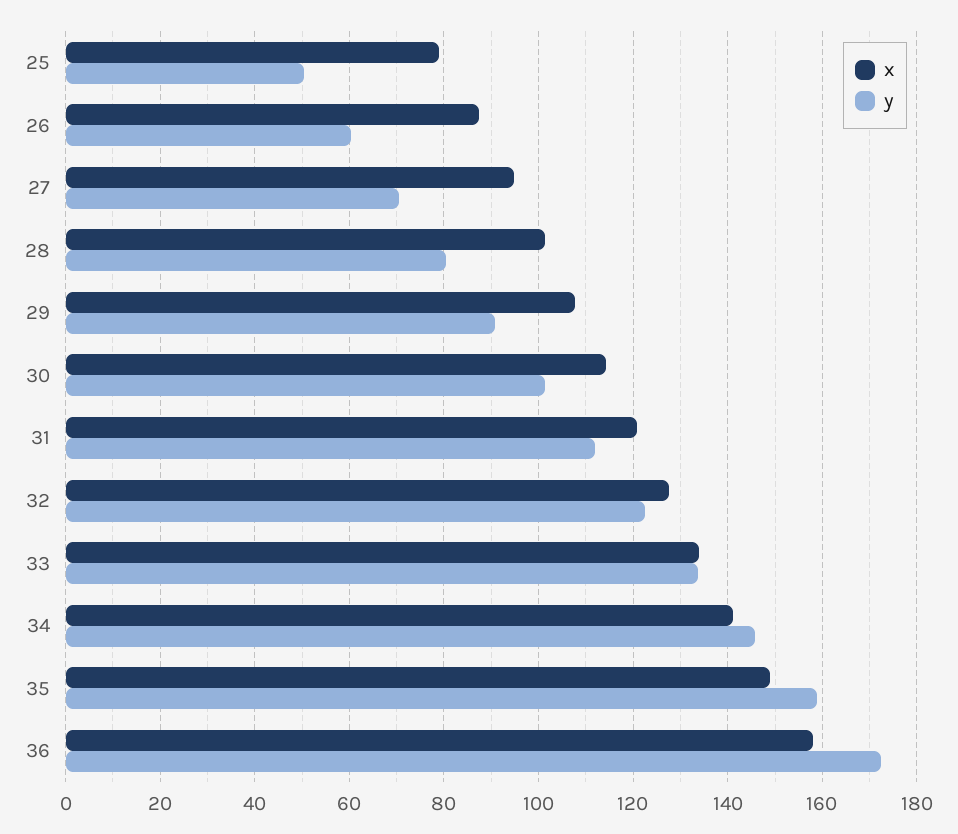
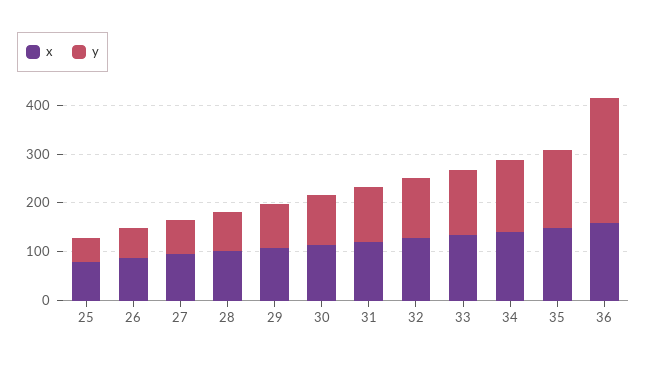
  {
    "x": {
      "25": 78,
      "26": 88,
      "27": 94,
      "28": 102,
      "29": 108,
      "30": 114,
      "31": 120,
      "32": 128,
      "33": 134,
      "34": 142,
      "35": 148,
      "36": 158
    },
    "y": {
      "25": 50,
      "26": 60,
      "27": 70,
      "28": 80,
      "29": 90,
      "30": 102,
      "31": 112,
      "32": 122,
      "33": 134,
      "34": 146,
      "35": 158,
-     "36": 172
+     "36": 260
    }
  }

